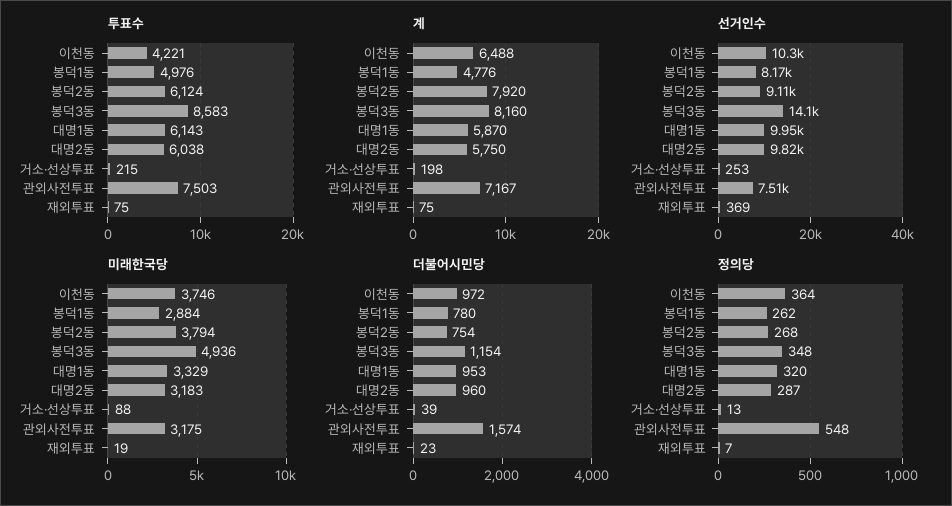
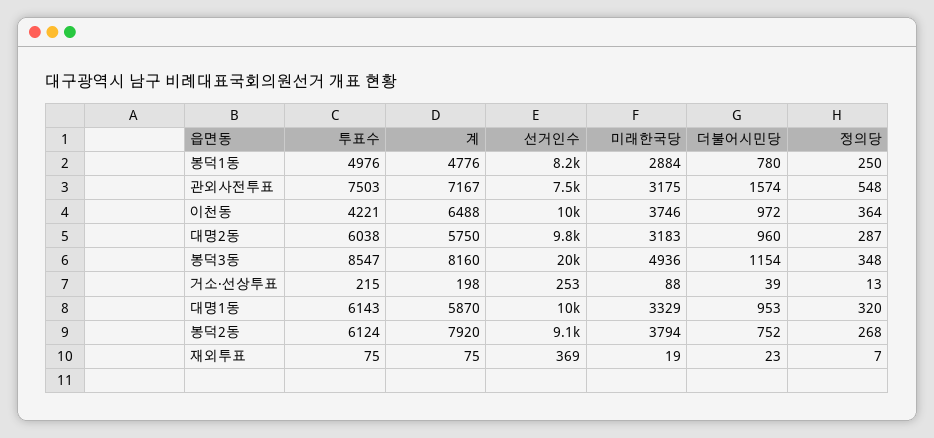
  {
    "투표수": {
      "이천동": 4221,
      "봉덕1동": 4976,
      "봉덕2동": 6124,
-     "봉덕3동": 8583,
+     "봉덕3동": 8547,
      "대명1동": 6143,
      "대명2동": 6038,
      "거소·선상투표": 215,
      "관외사전투표": 7503,
      "재외투표": 75
    },
    "계": {
      "이천동": 6488,
      "봉덕1동": 4776,
      "봉덕2동": 7920,
      "봉덕3동": 8160,
      "대명1동": 5870,
      "대명2동": 5750,
      "거소·선상투표": 198,
      "관외사전투표": 7167,
      "재외투표": 75
    },
    "선거인수": {
      "이천동": 10300,
      "봉덕1동": 8170,
      "봉덕2동": 9110,
-     "봉덕3동": 14100,
+     "봉덕3동": 20000,
      "대명1동": 9950,
      "대명2동": 9820,
      "거소·선상투표": 253,
      "관외사전투표": 7510,
      "재외투표": 369
    },
    "미래한국당": {
      "이천동": 3746,
      "봉덕1동": 2884,
      "봉덕2동": 3794,
      "봉덕3동": 4936,
      "대명1동": 3329,
      "대명2동": 3183,
      "거소·선상투표": 88,
      "관외사전투표": 3175,
      "재외투표": 19
    },
    "더불어시민당": {
      "이천동": 972,
      "봉덕1동": 780,
-     "봉덕2동": 754,
+     "봉덕2동": 752,
      "봉덕3동": 1154,
      "대명1동": 953,
      "대명2동": 960,
      "거소·선상투표": 39,
      "관외사전투표": 1574,
      "재외투표": 23
    },
    "정의당": {
      "이천동": 364,
-     "봉덕1동": 262,
+     "봉덕1동": 250,
      "봉덕2동": 268,
      "봉덕3동": 348,
      "대명1동": 320,
      "대명2동": 287,
      "거소·선상투표": 13,
      "관외사전투표": 548,
      "재외투표": 7
    }
  }

